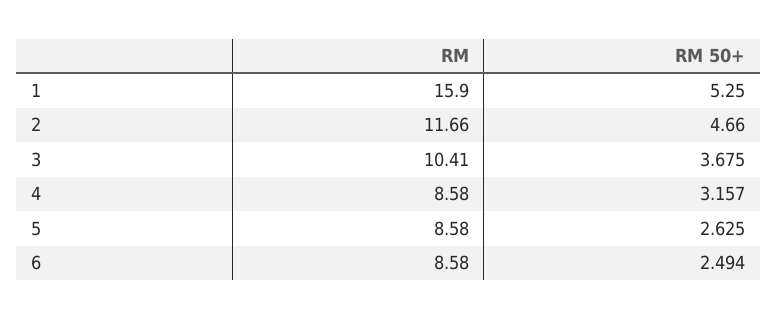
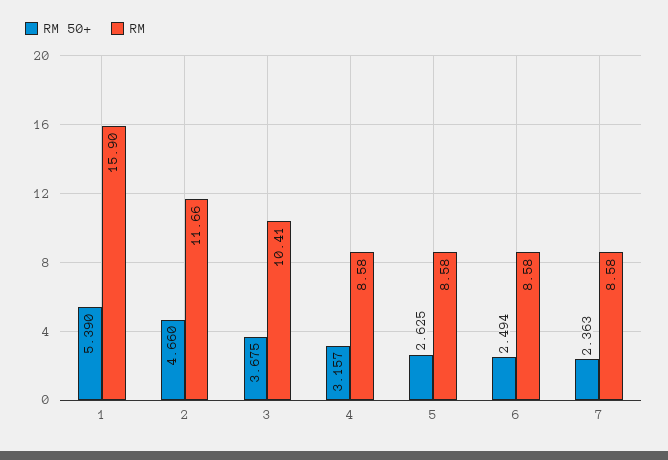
  {
    "RM": {
      "1": 15.9,
      "2": 11.66,
      "3": 10.41,
      "4": 8.58,
      "5": 8.58,
-     "6": 8.58
+     "6": 8.58,
+     "7": 8.58
    },
    "RM 50+": {
-     "1": 5.25,
+     "1": 5.39,
      "2": 4.66,
      "3": 3.675,
      "4": 3.157,
      "5": 2.625,
-     "6": 2.494
+     "6": 2.494,
+     "7": 2.363
    }
  }

